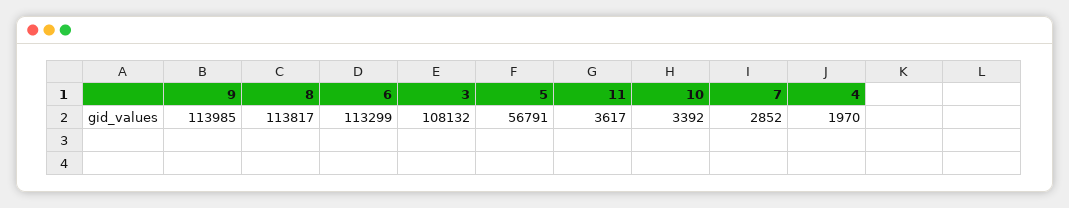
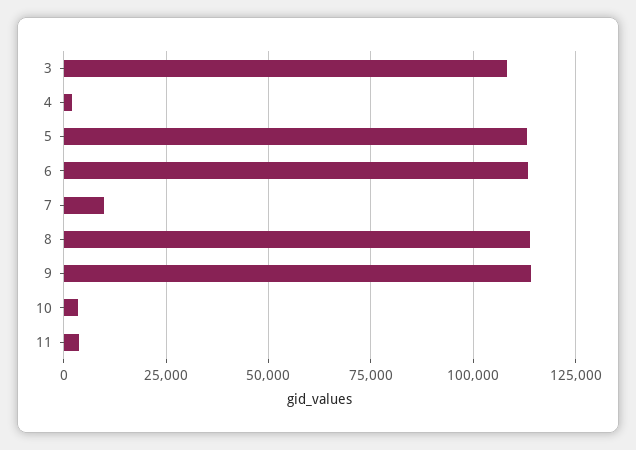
  {
    "9": 113985,
    "8": 113817,
    "6": 113299,
    "3": 108132,
-   "5": 56791,
+   "5": 112500,
    "11": 3617,
    "10": 3392,
-   "7": 2852,
+   "7": 10000,
    "4": 1970
  }

